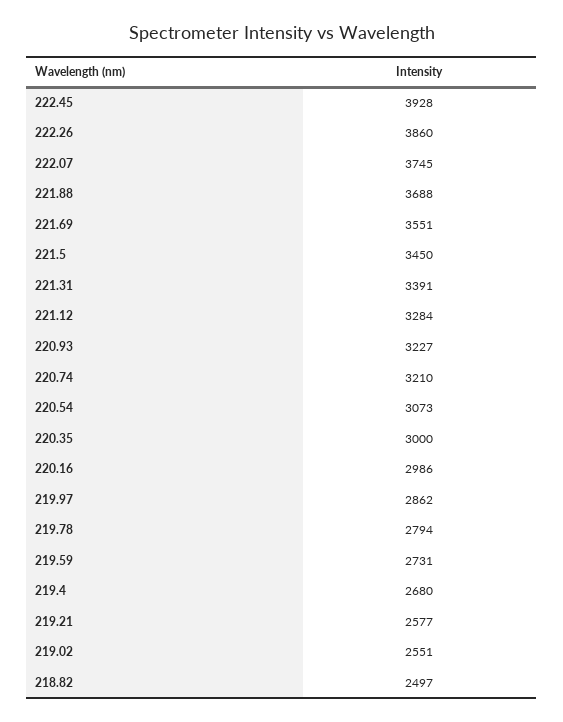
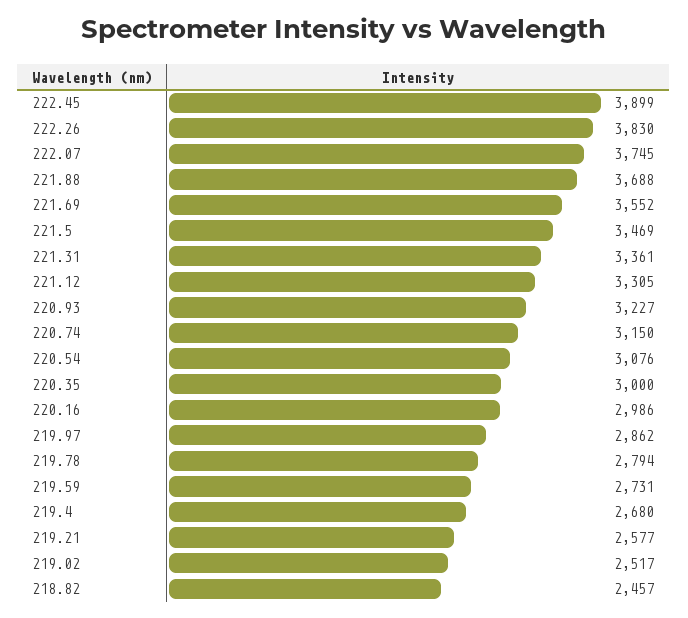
  {
-   "222.45": 3928,
+   "222.45": 3899,
-   "222.26": 3860,
+   "222.26": 3830,
    "222.07": 3745,
    "221.88": 3688,
-   "221.69": 3551,
+   "221.69": 3552,
-   "221.5": 3450,
+   "221.5": 3469,
-   "221.31": 3391,
+   "221.31": 3361,
-   "221.12": 3284,
+   "221.12": 3305,
    "220.93": 3227,
-   "220.74": 3210,
+   "220.74": 3150,
-   "220.54": 3073,
+   "220.54": 3076,
    "220.35": 3000,
    "220.16": 2986,
    "219.97": 2862,
    "219.78": 2794,
    "219.59": 2731,
    "219.4": 2680,
    "219.21": 2577,
-   "219.02": 2551,
+   "219.02": 2517,
-   "218.82": 2497
+   "218.82": 2457
  }

